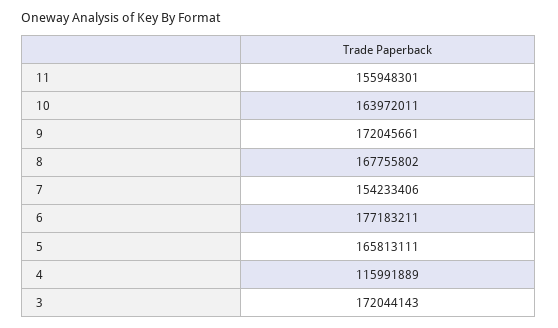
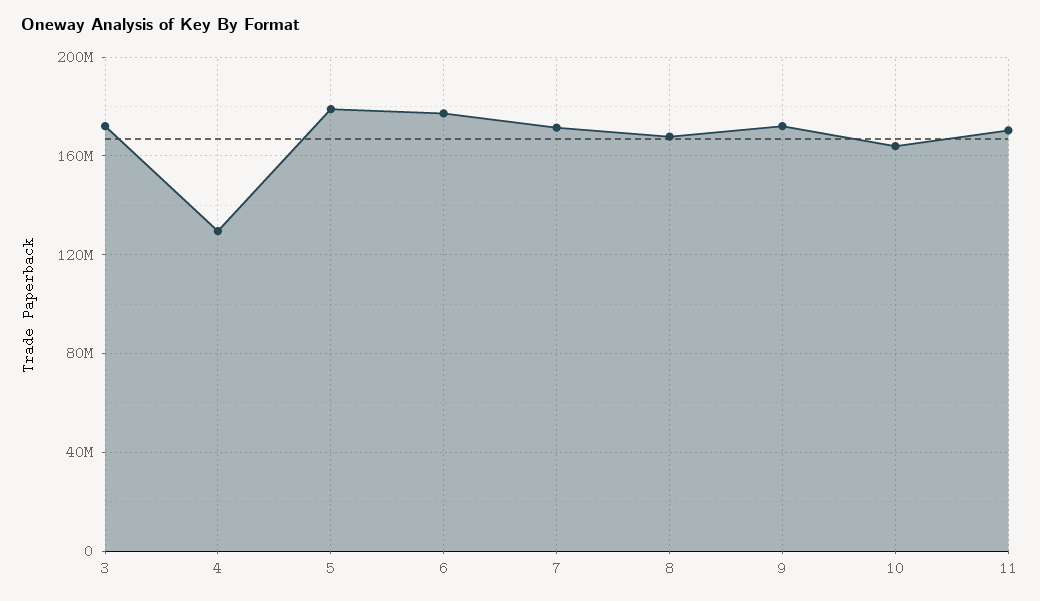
  {
-   "11": 155948301,
+   "11": 170000000,
    "10": 163972011,
    "9": 172045661,
    "8": 167755802,
-   "7": 154233406,
+   "7": 170000000,
    "6": 177183211,
-   "5": 165813111,
+   "5": 180000000,
-   "4": 115991889,
+   "4": 130000000,
    "3": 172044143
  }

